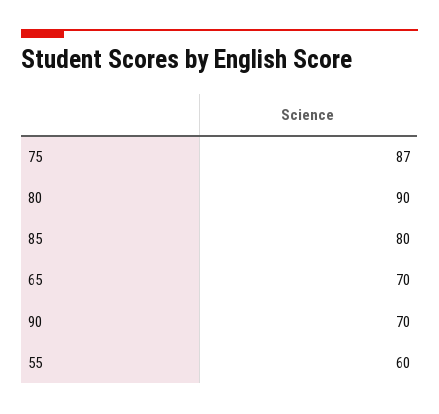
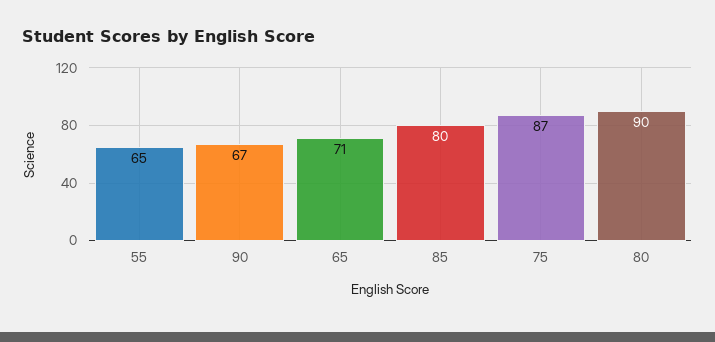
  {
    "75": 87,
    "80": 90,
    "85": 80,
-   "65": 70,
+   "65": 71,
-   "90": 70,
+   "90": 67,
-   "55": 60
+   "55": 65
  }

